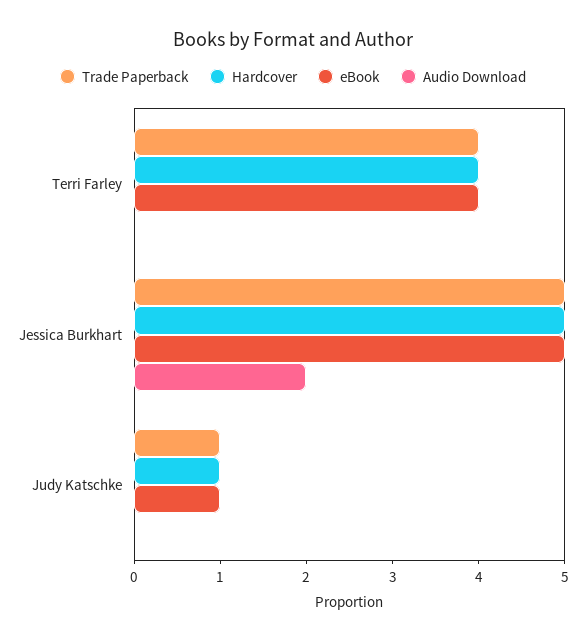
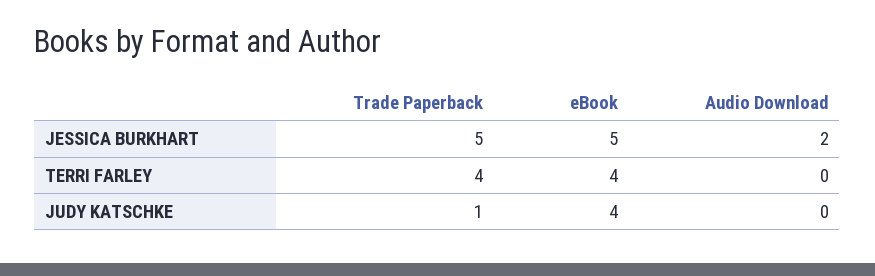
  {
    "Trade Paperback": {
      "Terri Farley": 4,
      "Jessica Burkhart": 5,
      "Judy Katschke": 1
    },
-   "Hardcover": {
-     "Terri Farley": 4,
-     "Jessica Burkhart": 5,
-     "Judy Katschke": 1
-   },
    "eBook": {
      "Terri Farley": 4,
      "Jessica Burkhart": 5,
-     "Judy Katschke": 1
+     "Judy Katschke": 4
    },
    "Audio Download": {
      "Terri Farley": 0,
      "Jessica Burkhart": 2,
      "Judy Katschke": 0
    }
  }

